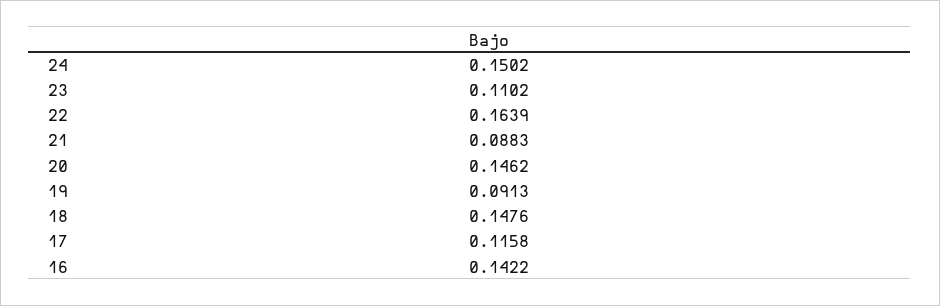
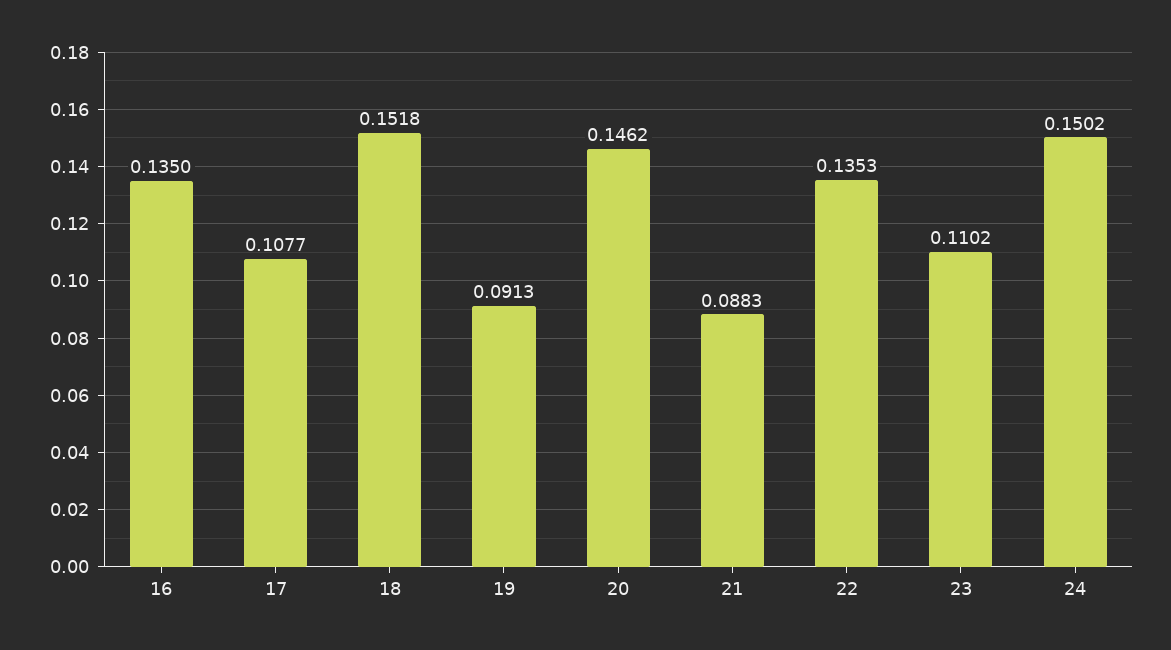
  {
    "24": 0.1502,
    "23": 0.1102,
-   "22": 0.1639,
+   "22": 0.1353,
    "21": 0.0883,
    "20": 0.1462,
    "19": 0.0913,
-   "18": 0.1476,
+   "18": 0.1518,
-   "17": 0.1158,
+   "17": 0.1077,
-   "16": 0.1422
+   "16": 0.135
  }

